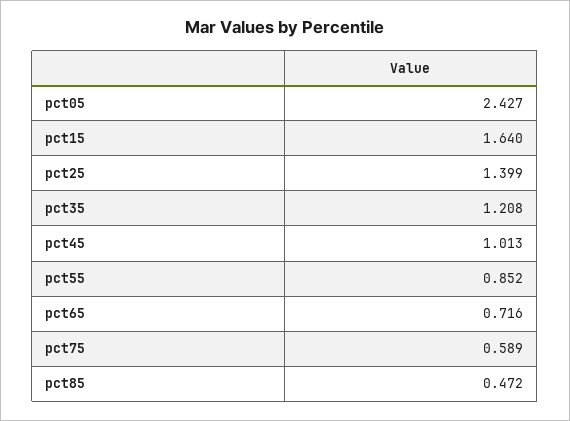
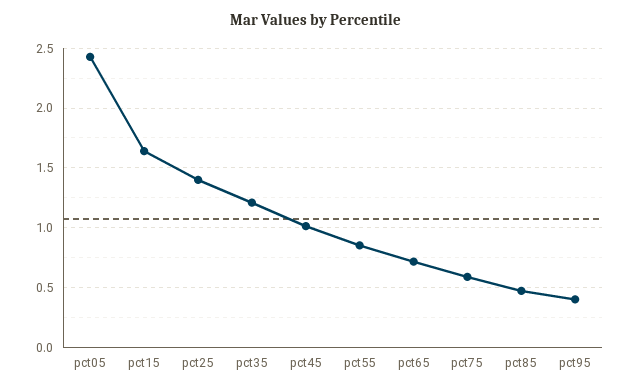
  {
    "pct05": 2.427,
    "pct15": 1.64,
    "pct25": 1.399,
    "pct35": 1.208,
    "pct45": 1.013,
    "pct55": 0.852,
    "pct65": 0.716,
    "pct75": 0.589,
-   "pct85": 0.472
+   "pct85": 0.472,
+   "pct95": 0.4
  }

